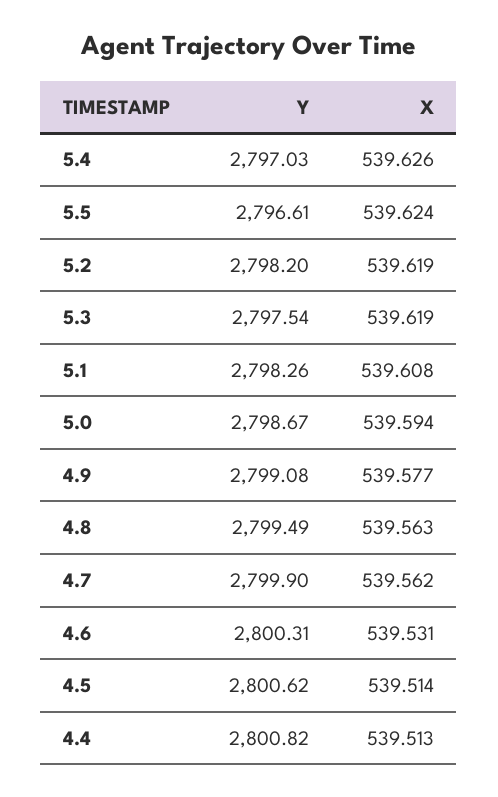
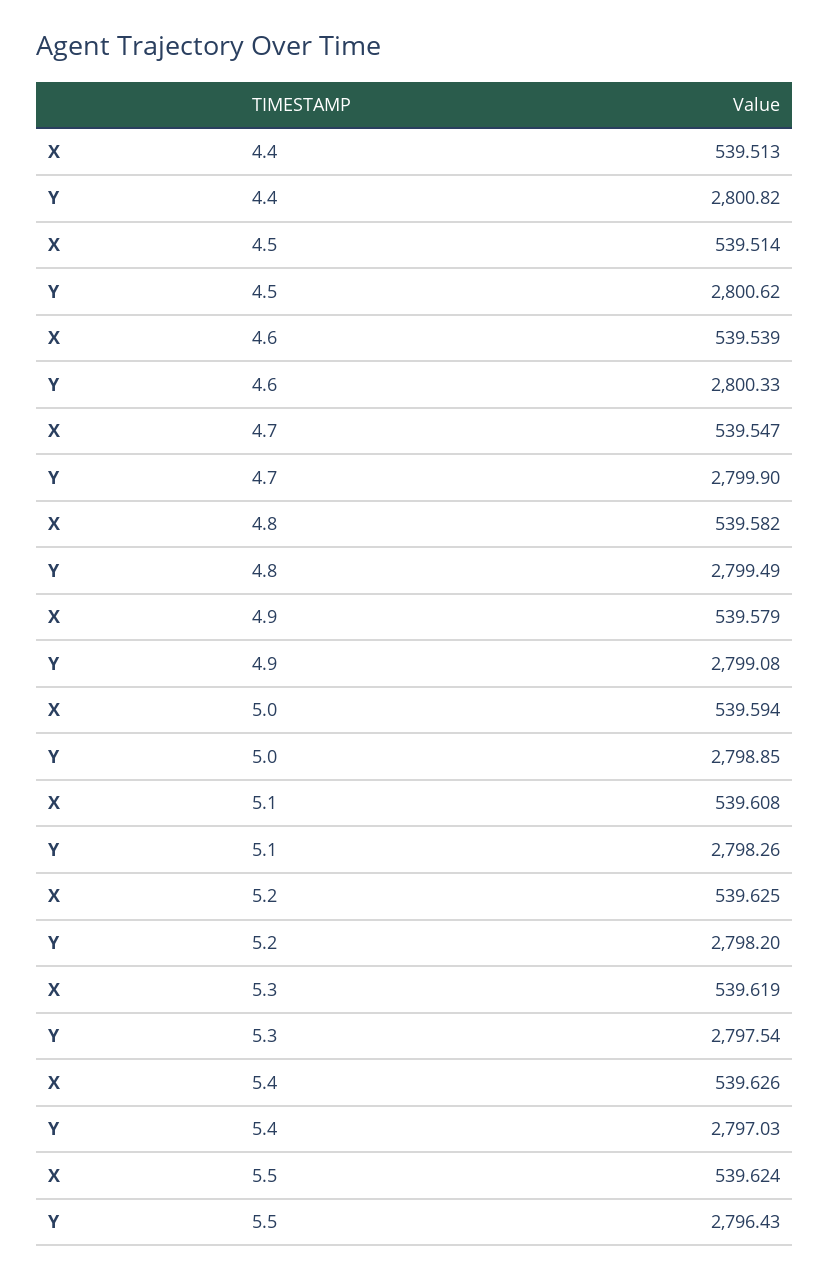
  {
    "Y": {
      "5.4": 2797.03,
-     "5.5": 2796.61,
+     "5.5": 2796.43,
      "5.2": 2798.2,
      "5.3": 2797.54,
      "5.1": 2798.26,
-     "5.0": 2798.67,
+     "5.0": 2798.85,
      "4.9": 2799.08,
      "4.8": 2799.49,
      "4.7": 2799.9,
-     "4.6": 2800.31,
+     "4.6": 2800.33,
      "4.5": 2800.62,
      "4.4": 2800.82
    },
    "X": {
      "5.4": 539.626,
      "5.5": 539.624,
-     "5.2": 539.619,
+     "5.2": 539.625,
      "5.3": 539.619,
      "5.1": 539.608,
      "5.0": 539.594,
-     "4.9": 539.577,
+     "4.9": 539.579,
-     "4.8": 539.563,
+     "4.8": 539.582,
-     "4.7": 539.562,
+     "4.7": 539.547,
-     "4.6": 539.531,
+     "4.6": 539.539,
      "4.5": 539.514,
      "4.4": 539.513
    }
  }

